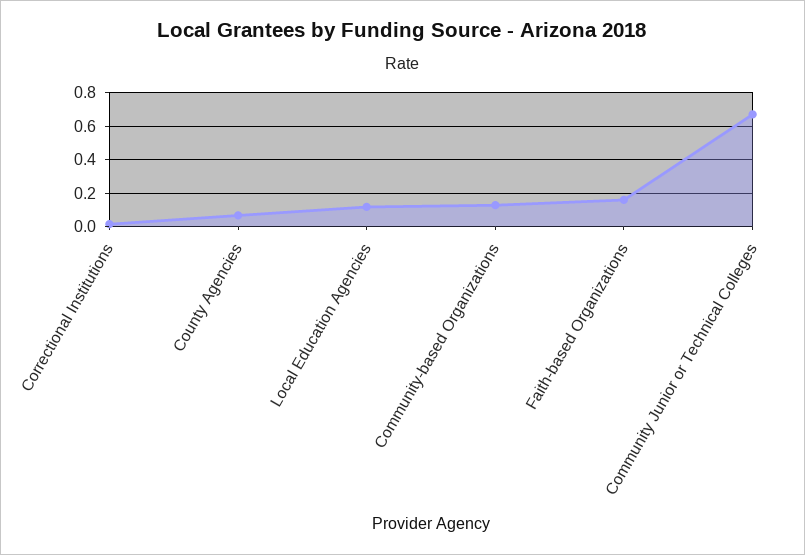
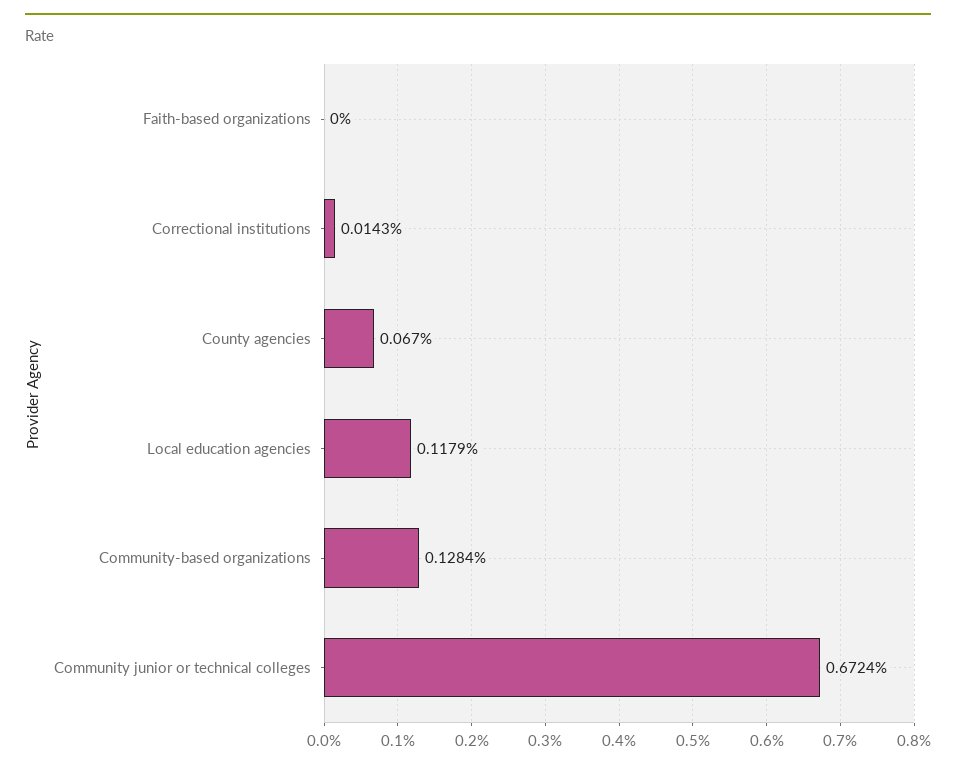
  {
    "Correctional Institutions": 0.0143,
    "County Agencies": 0.067,
    "Local Education Agencies": 0.1179,
    "Community-based Organizations": 0.1284,
-   "Faith-based Organizations": 0.15,
+   "Faith-based Organizations": 0,
    "Community Junior or Technical Colleges": 0.6724
  }

